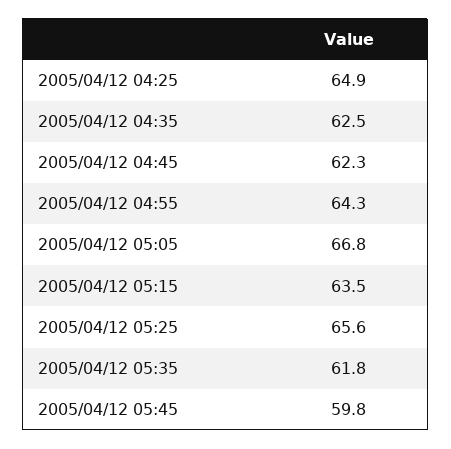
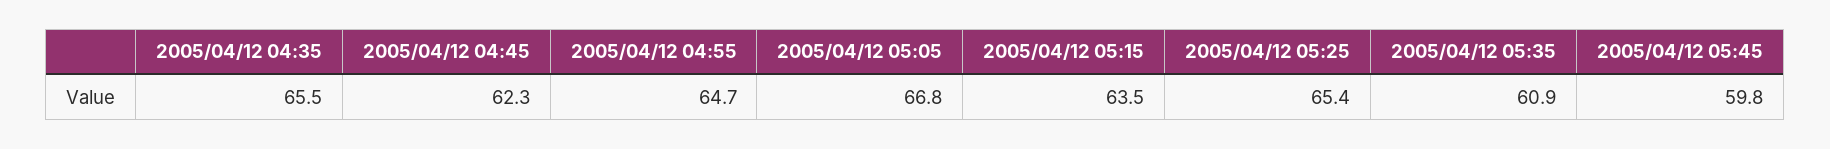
  {
-   "2005/04/12 04:25": 64.9,
-   "2005/04/12 04:35": 62.5,
+   "2005/04/12 04:35": 65.5,
    "2005/04/12 04:45": 62.3,
-   "2005/04/12 04:55": 64.3,
+   "2005/04/12 04:55": 64.7,
    "2005/04/12 05:05": 66.8,
    "2005/04/12 05:15": 63.5,
-   "2005/04/12 05:25": 65.6,
+   "2005/04/12 05:25": 65.4,
-   "2005/04/12 05:35": 61.8,
+   "2005/04/12 05:35": 60.9,
    "2005/04/12 05:45": 59.8
  }

